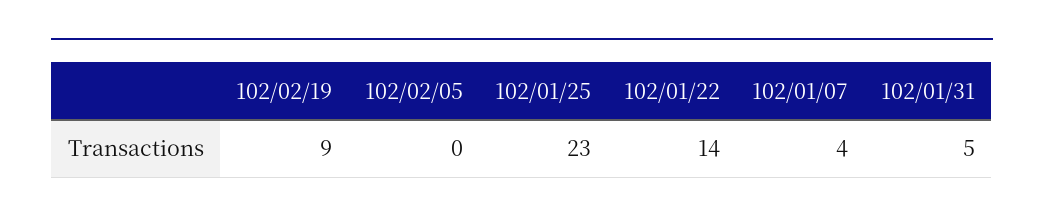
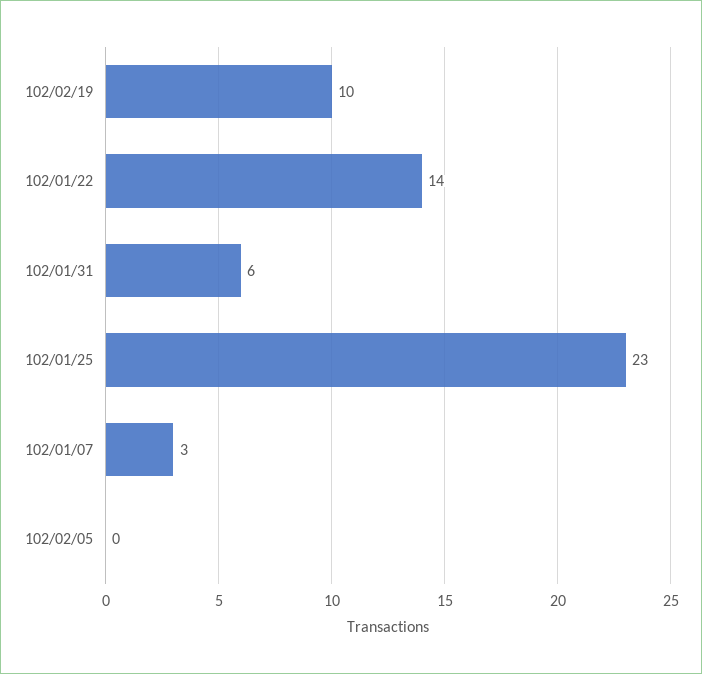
  {
-   "102/02/19": 9,
+   "102/02/19": 10,
    "102/02/05": 0,
    "102/01/25": 23,
    "102/01/22": 14,
-   "102/01/07": 4,
+   "102/01/07": 3,
-   "102/01/31": 5
+   "102/01/31": 6
  }

